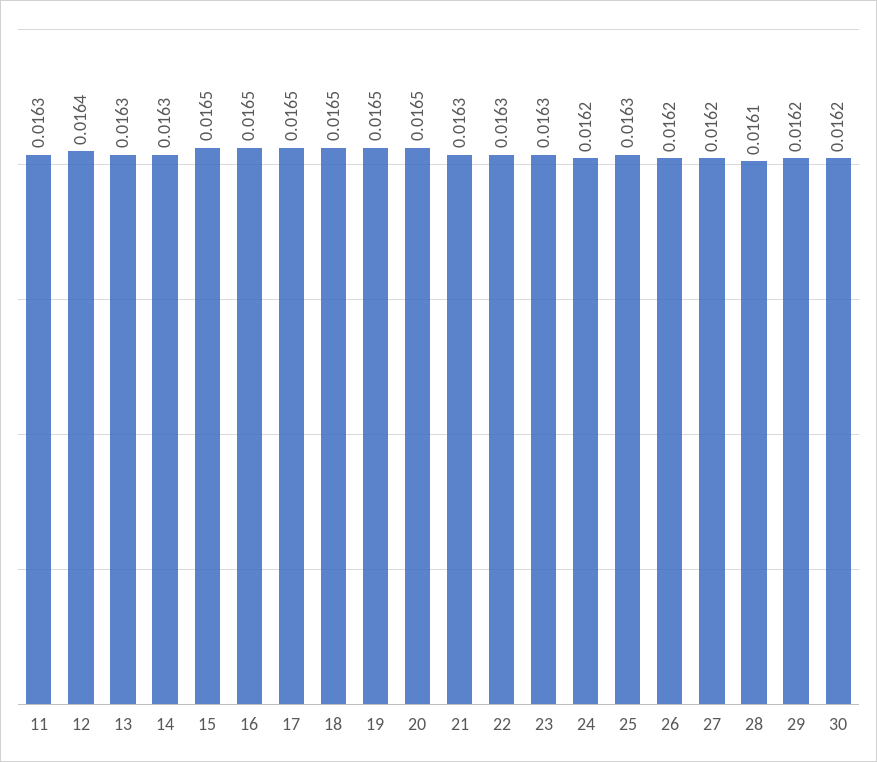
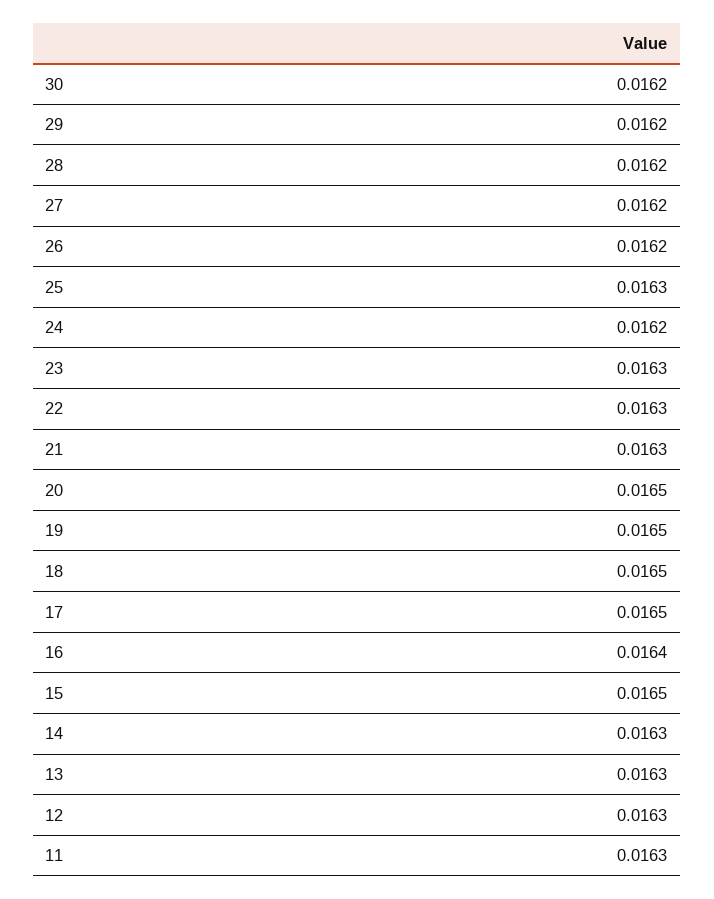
  {
    "11": 0.0163,
-   "12": 0.0164,
+   "12": 0.0163,
    "13": 0.0163,
    "14": 0.0163,
    "15": 0.0165,
-   "16": 0.0165,
+   "16": 0.0164,
    "17": 0.0165,
    "18": 0.0165,
    "19": 0.0165,
    "20": 0.0165,
    "21": 0.0163,
    "22": 0.0163,
    "23": 0.0163,
    "24": 0.0162,
    "25": 0.0163,
    "26": 0.0162,
    "27": 0.0162,
-   "28": 0.0161,
+   "28": 0.0162,
    "29": 0.0162,
    "30": 0.0162
  }

